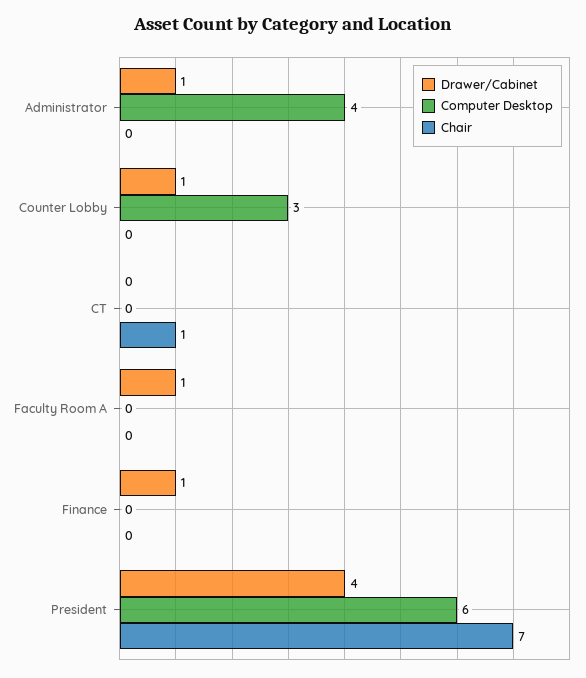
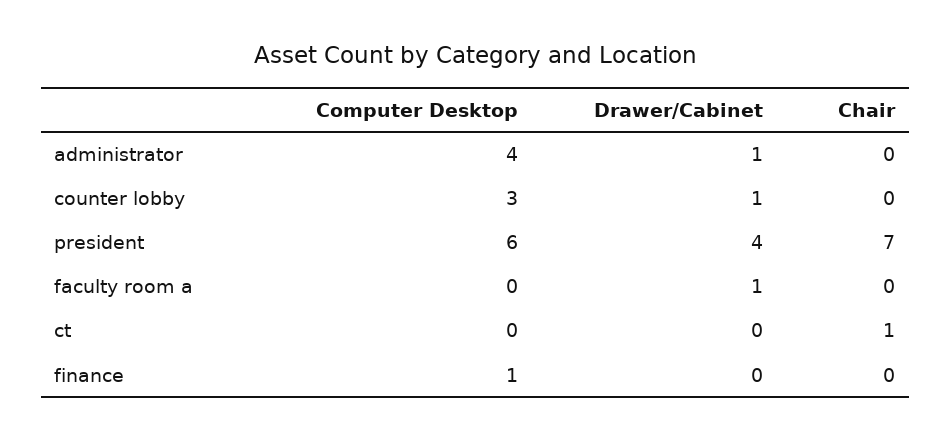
  {
    "Drawer/Cabinet": {
      "Administrator": 1,
      "Counter Lobby": 1,
      "CT": 0,
      "Faculty Room A": 1,
-     "Finance": 1,
+     "Finance": 0,
      "President": 4
    },
    "Computer Desktop": {
      "Administrator": 4,
      "Counter Lobby": 3,
      "CT": 0,
      "Faculty Room A": 0,
-     "Finance": 0,
+     "Finance": 1,
      "President": 6
    },
    "Chair": {
      "Administrator": 0,
      "Counter Lobby": 0,
      "CT": 1,
      "Faculty Room A": 0,
      "Finance": 0,
      "President": 7
    }
  }

